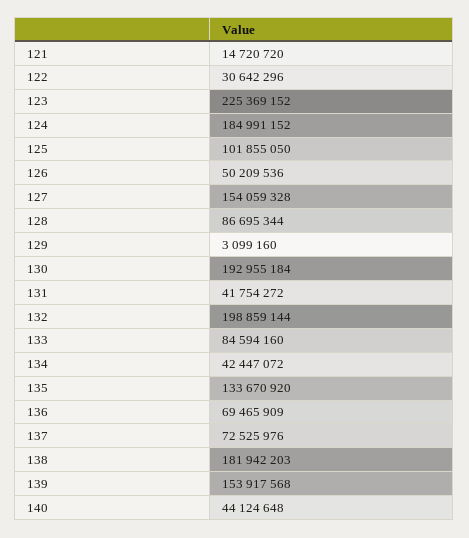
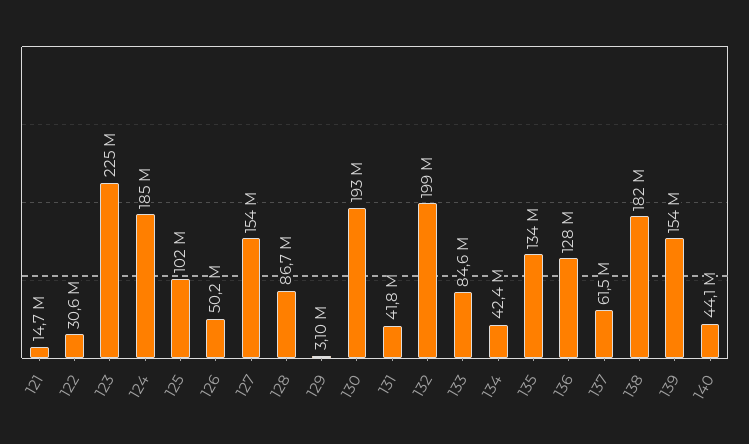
  {
    "121": 14720720,
    "122": 30642296,
    "123": 225369152,
    "124": 184991152,
    "125": 101855050,
    "126": 50209536,
    "127": 154059328,
    "128": 86695344,
    "129": 3099160,
    "130": 192955184,
    "131": 41754272,
    "132": 198859144,
    "133": 84594160,
    "134": 42447072,
    "135": 133670920,
-   "136": 69465909,
+   "136": 128000000,
-   "137": 72525976,
+   "137": 61500000,
    "138": 181942203,
    "139": 153917568,
    "140": 44124648
  }

